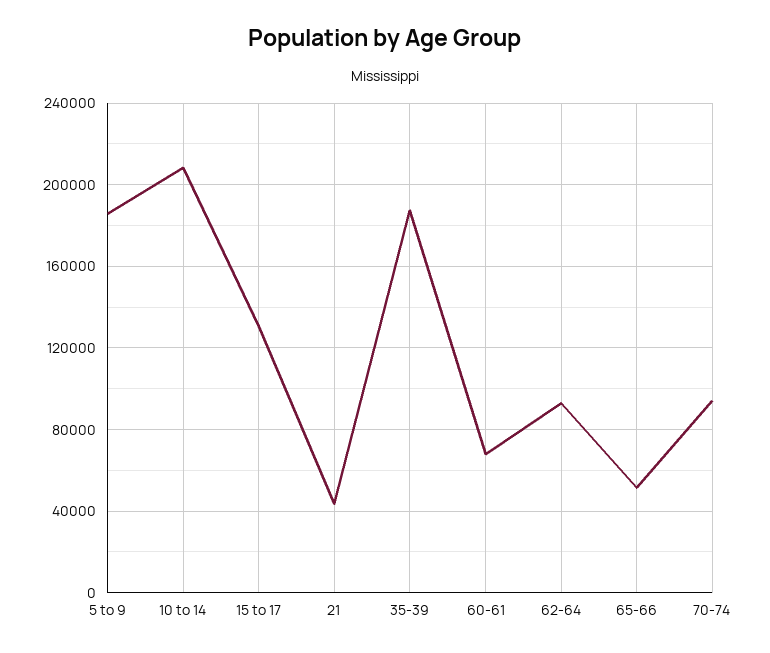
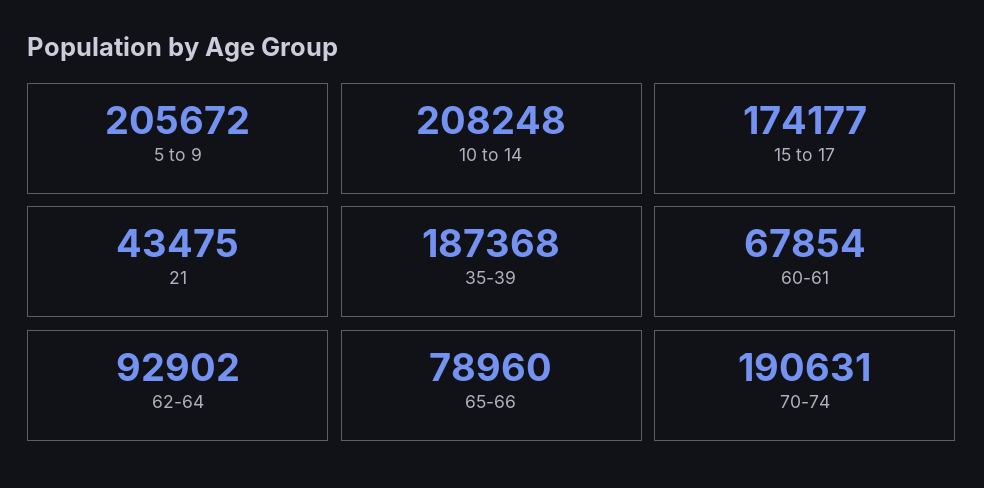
  {
-   "5 to 9": 185000,
+   "5 to 9": 205672,
    "10 to 14": 208248,
-   "15 to 17": 130000,
+   "15 to 17": 174177,
    "21": 43475,
    "35-39": 187368,
    "60-61": 67854,
    "62-64": 92902,
-   "65-66": 50000,
+   "65-66": 78960,
-   "70-74": 95000
+   "70-74": 190631
  }

